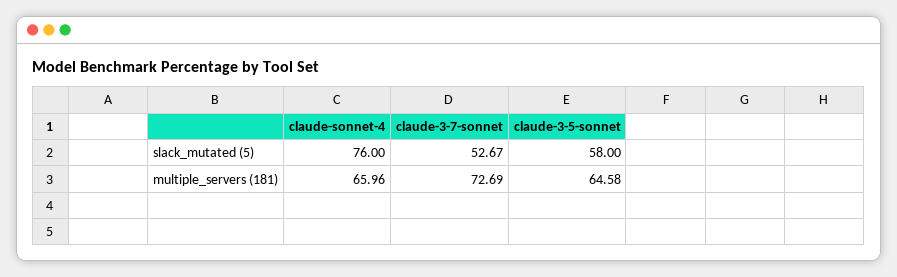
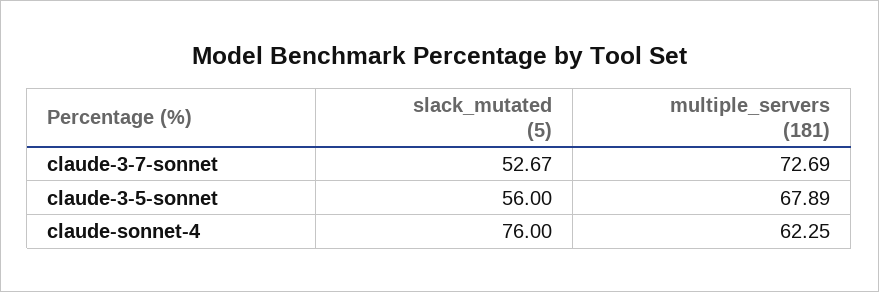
  {
    "claude-sonnet-4": {
      "slack_mutated (5)": 76,
-     "multiple_servers (181)": 65.96
+     "multiple_servers (181)": 62.25
    },
    "claude-3-7-sonnet": {
      "slack_mutated (5)": 52.67,
      "multiple_servers (181)": 72.69
    },
    "claude-3-5-sonnet": {
-     "slack_mutated (5)": 58,
+     "slack_mutated (5)": 56,
-     "multiple_servers (181)": 64.58
+     "multiple_servers (181)": 67.89
    }
  }

